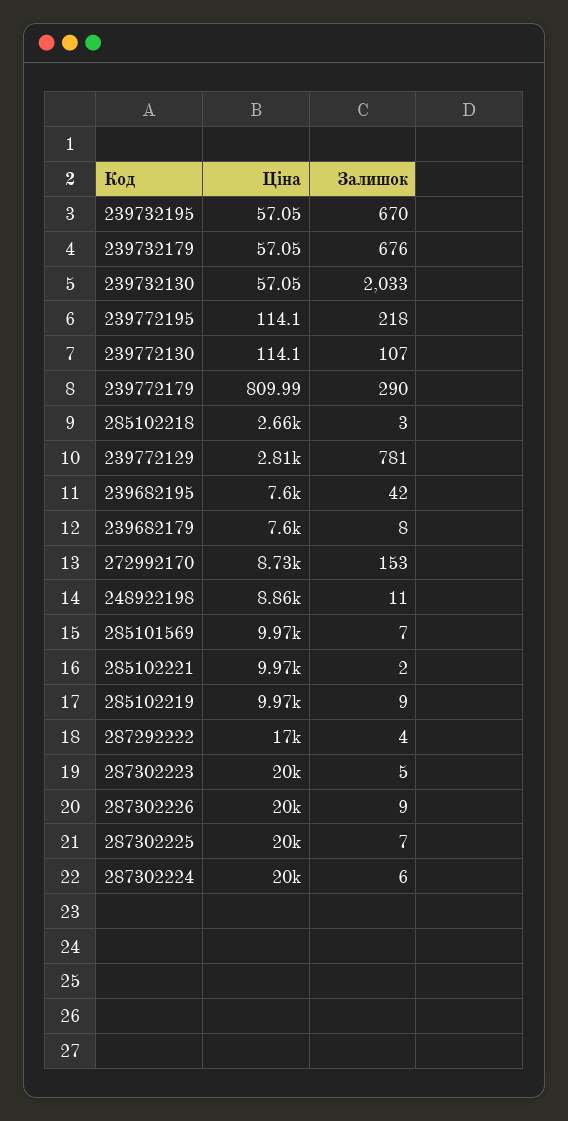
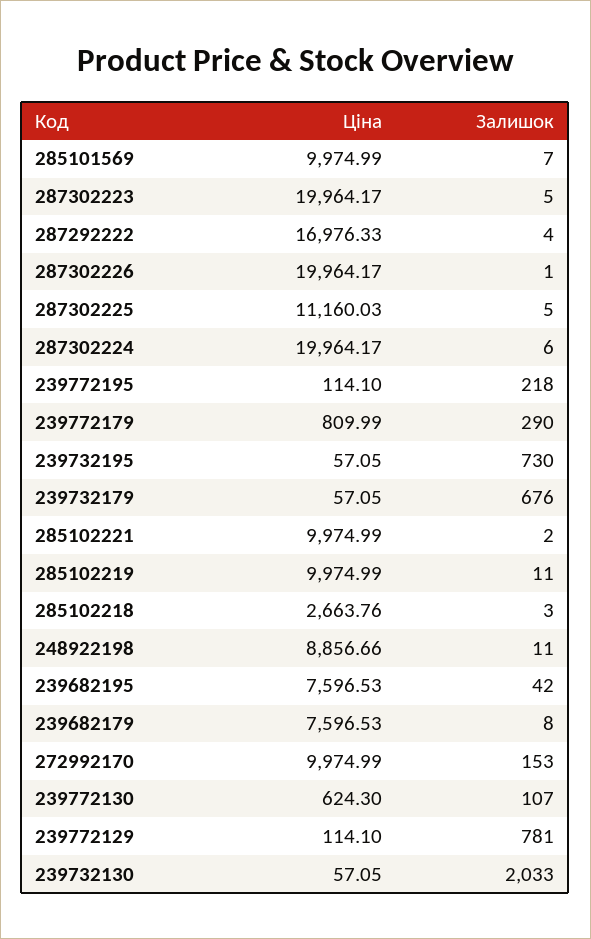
  {
    "Ціна": {
      "239732195": 57.05,
      "239732179": 57.05,
      "239732130": 57.05,
      "239772195": 114.1,
-     "239772130": 114.1,
+     "239772130": 624.3,
      "239772179": 809.99,
      "285102218": 2663.76,
-     "239772129": 2810,
+     "239772129": 114.1,
      "239682195": 7596.53,
      "239682179": 7596.53,
-     "272992170": 8730,
+     "272992170": 9974.99,
      "248922198": 8856.66,
      "285101569": 9974.99,
      "285102221": 9974.99,
      "285102219": 9974.99,
      "287292222": 16976.33,
      "287302223": 19964.17,
      "287302226": 19964.17,
-     "287302225": 20000,
+     "287302225": 11160.03,
      "287302224": 19964.17
    },
    "Залишок": {
-     "239732195": 670,
+     "239732195": 730,
      "239732179": 676,
      "239732130": 2033,
      "239772195": 218,
      "239772130": 107,
      "239772179": 290,
      "285102218": 3,
      "239772129": 781,
      "239682195": 42,
      "239682179": 8,
      "272992170": 153,
      "248922198": 11,
      "285101569": 7,
      "285102221": 2,
-     "285102219": 9,
+     "285102219": 11,
      "287292222": 4,
      "287302223": 5,
-     "287302226": 9,
+     "287302226": 1,
-     "287302225": 7,
+     "287302225": 5,
      "287302224": 6
    }
  }

